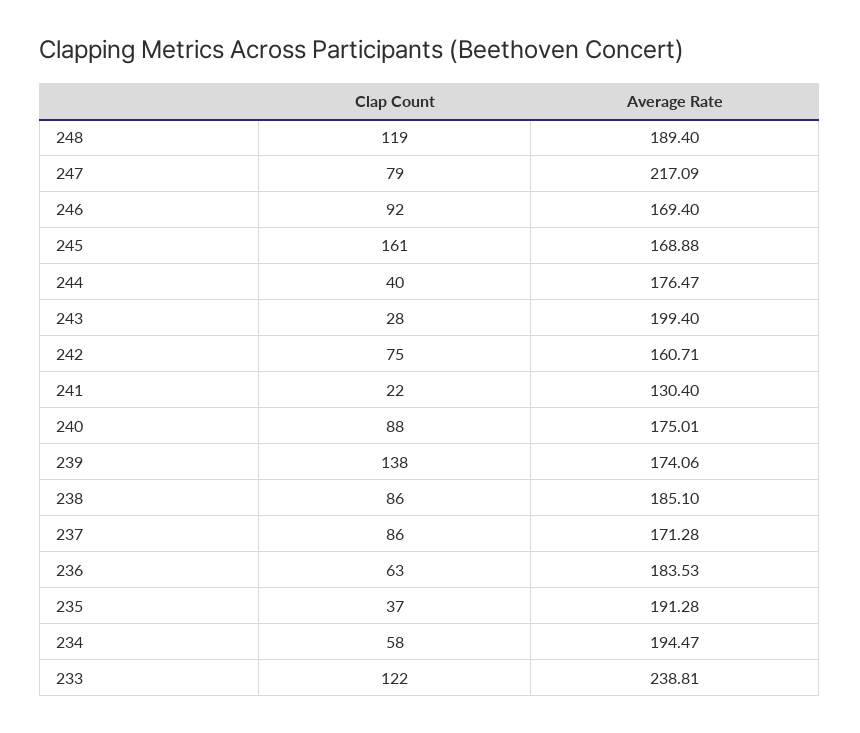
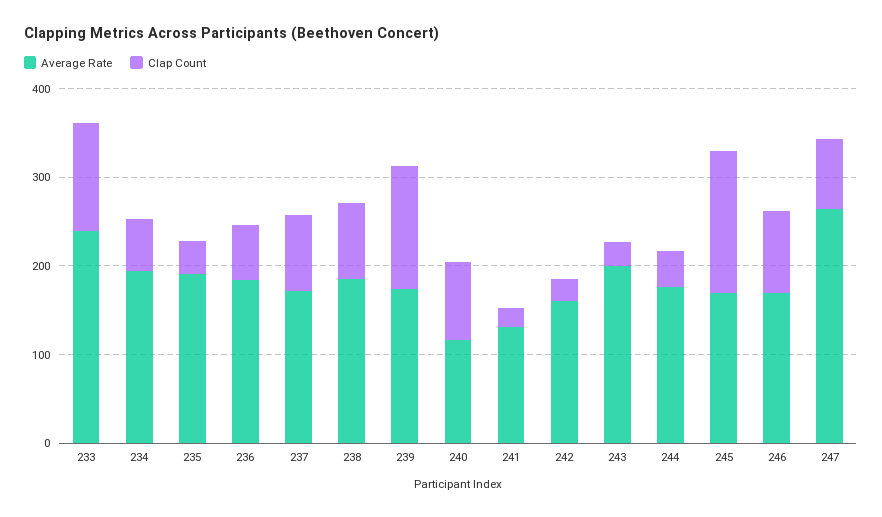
  {
    "Clap Count": {
-     "248": 119,
      "247": 79,
      "246": 92,
      "245": 161,
      "244": 40,
      "243": 28,
-     "242": 75,
+     "242": 20,
      "241": 22,
      "240": 88,
      "239": 138,
      "238": 86,
      "237": 86,
      "236": 63,
      "235": 37,
      "234": 58,
      "233": 122
    },
    "Average Rate": {
-     "248": 189.4,
-     "247": 217.09,
+     "247": 260,
      "246": 169.4,
      "245": 168.88,
      "244": 176.47,
      "243": 199.4,
      "242": 160.71,
      "241": 130.4,
-     "240": 175.01,
+     "240": 120,
      "239": 174.06,
      "238": 185.1,
      "237": 171.28,
      "236": 183.53,
      "235": 191.28,
      "234": 194.47,
      "233": 238.81
    }
  }

